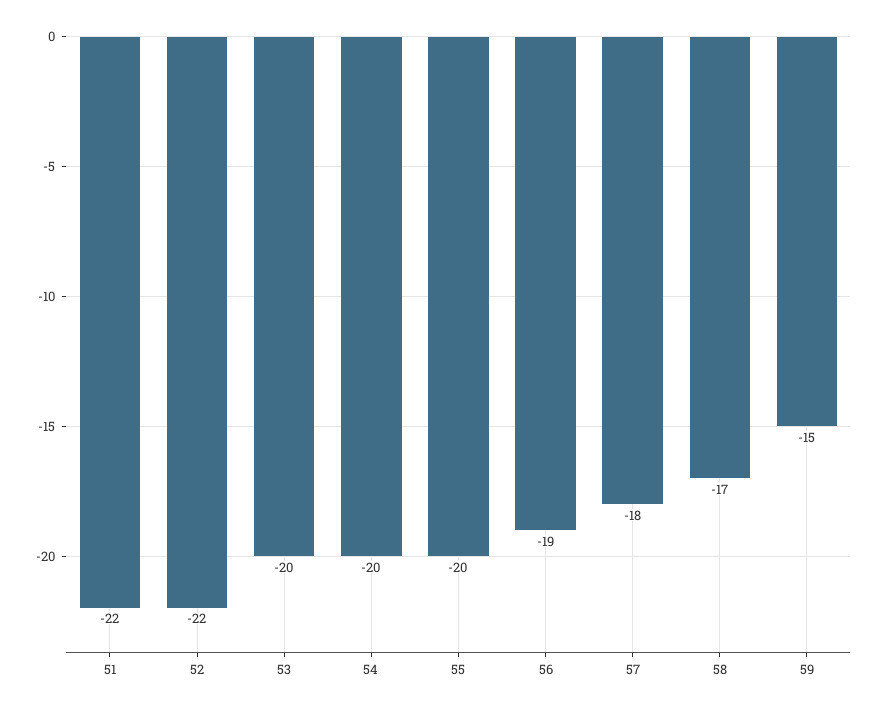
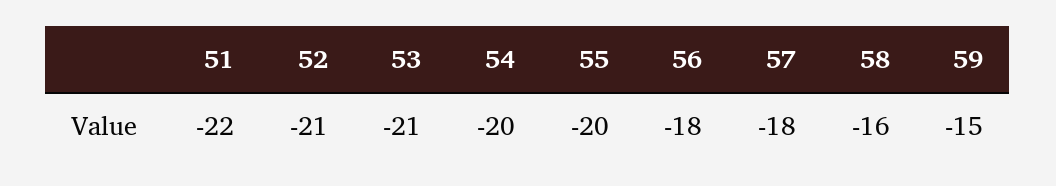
  {
    "51": -22,
-   "52": -22,
+   "52": -21,
-   "53": -20,
+   "53": -21,
    "54": -20,
    "55": -20,
-   "56": -19,
+   "56": -18,
    "57": -18,
-   "58": -17,
+   "58": -16,
    "59": -15
  }

